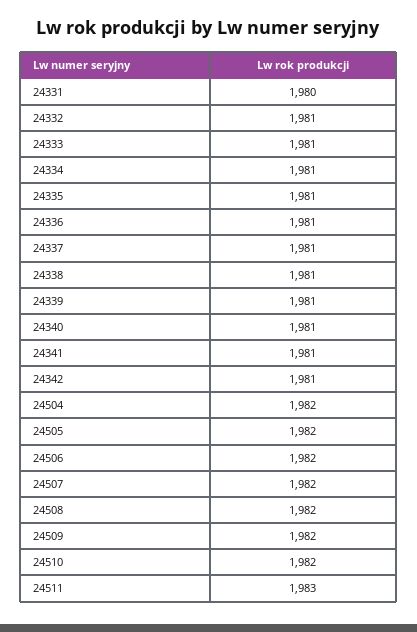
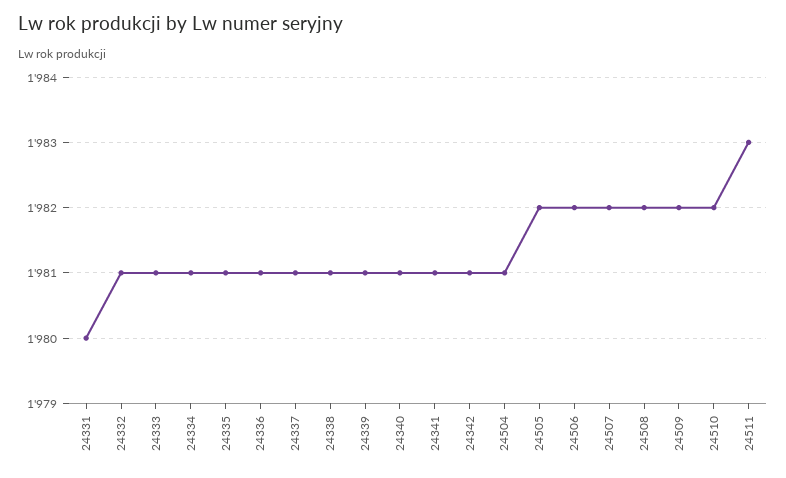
  {
    "24331": 1980,
    "24332": 1981,
    "24333": 1981,
    "24334": 1981,
    "24335": 1981,
    "24336": 1981,
    "24337": 1981,
    "24338": 1981,
    "24339": 1981,
    "24340": 1981,
    "24341": 1981,
    "24342": 1981,
-   "24504": 1982,
+   "24504": 1981,
    "24505": 1982,
    "24506": 1982,
    "24507": 1982,
    "24508": 1982,
    "24509": 1982,
    "24510": 1982,
    "24511": 1983
  }

